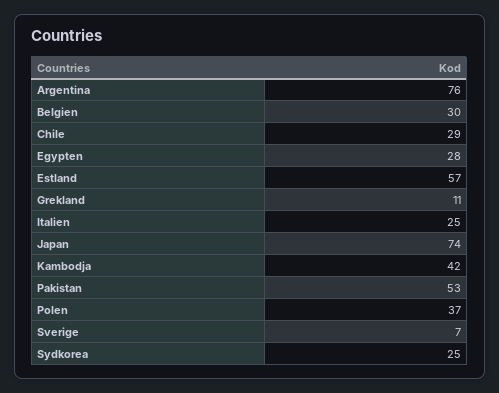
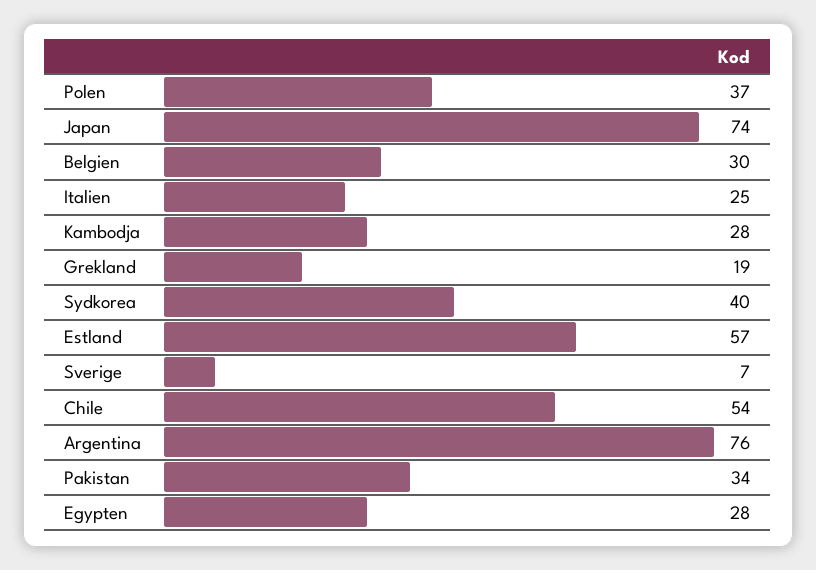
  {
    "Argentina": 76,
    "Belgien": 30,
-   "Chile": 29,
+   "Chile": 54,
    "Egypten": 28,
    "Estland": 57,
-   "Grekland": 11,
+   "Grekland": 19,
    "Italien": 25,
    "Japan": 74,
-   "Kambodja": 42,
+   "Kambodja": 28,
-   "Pakistan": 53,
+   "Pakistan": 34,
    "Polen": 37,
    "Sverige": 7,
-   "Sydkorea": 25
+   "Sydkorea": 40
  }

